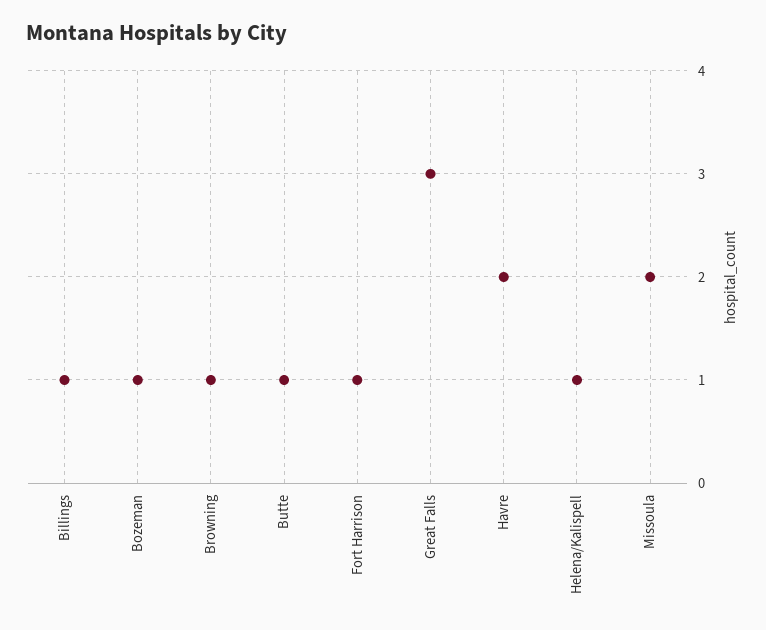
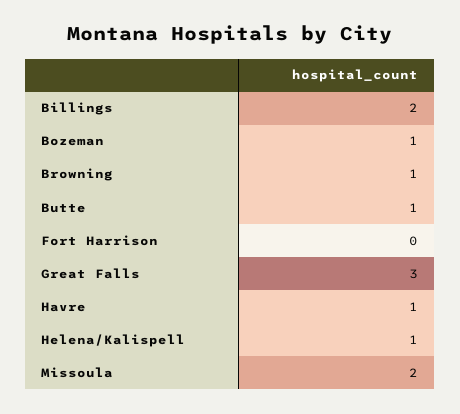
  {
-   "Billings": 1,
+   "Billings": 2,
    "Bozeman": 1,
    "Browning": 1,
    "Butte": 1,
-   "Fort Harrison": 1,
+   "Fort Harrison": 0,
    "Great Falls": 3,
-   "Havre": 2,
+   "Havre": 1,
    "Helena/Kalispell": 1,
    "Missoula": 2
  }

